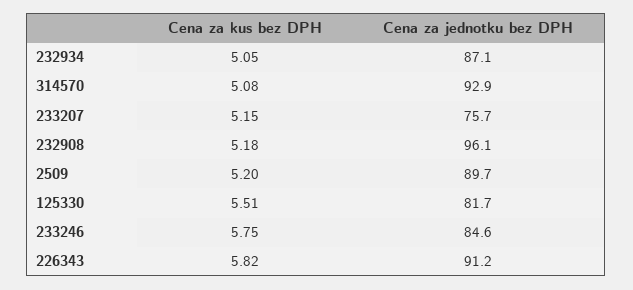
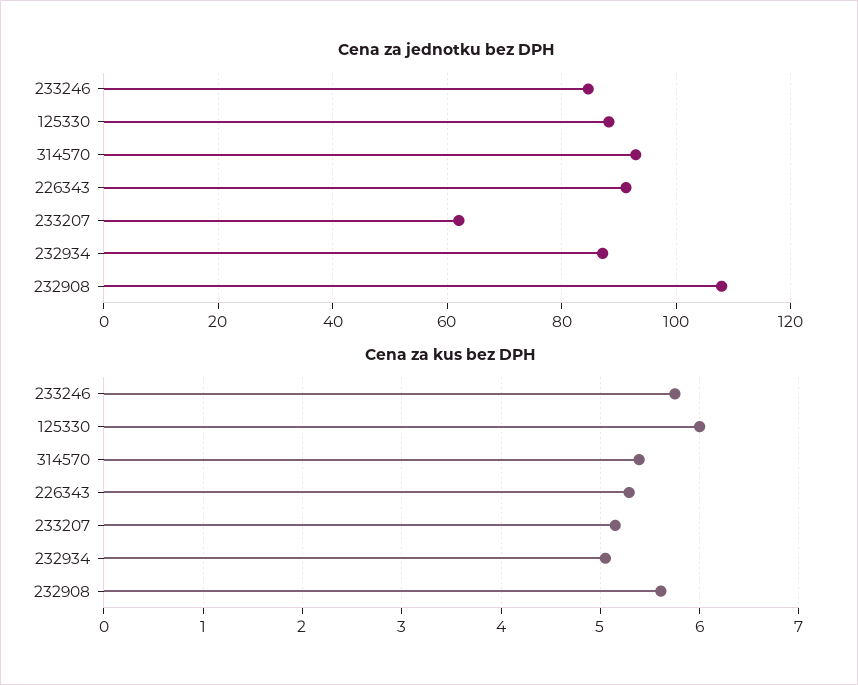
  {
    "Cena za kus bez DPH": {
      "232934": 5.05,
-     "314570": 5.08,
+     "314570": 5.4,
      "233207": 5.15,
-     "232908": 5.18,
+     "232908": 5.6,
-     "2509": 5.2,
-     "125330": 5.51,
+     "125330": 6,
      "233246": 5.75,
-     "226343": 5.82
+     "226343": 5.3
    },
    "Cena za jednotku bez DPH": {
      "232934": 87.1,
      "314570": 92.9,
-     "233207": 75.7,
+     "233207": 62,
-     "232908": 96.1,
+     "232908": 108,
-     "2509": 89.7,
-     "125330": 81.7,
+     "125330": 88,
      "233246": 84.6,
      "226343": 91.2
    }
  }

